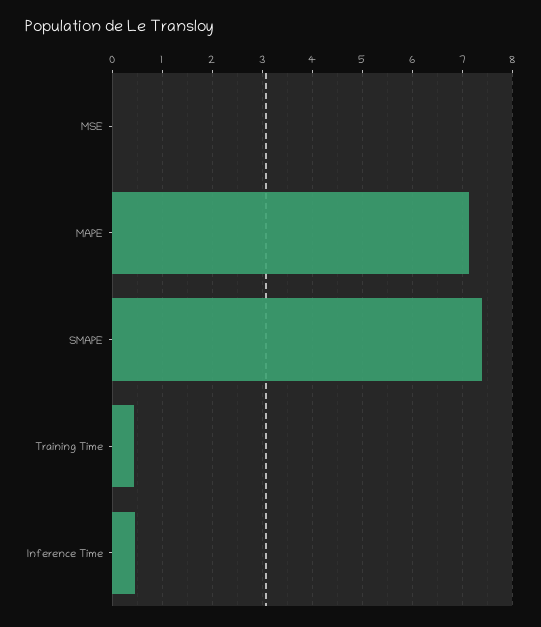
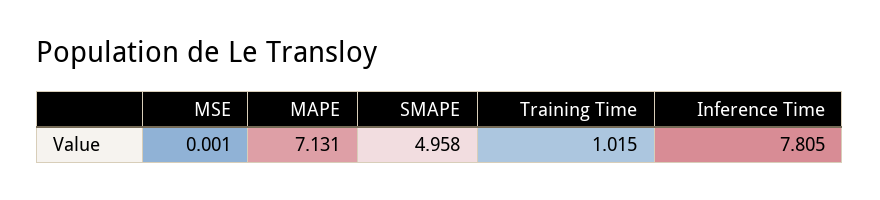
  {
    "MSE": 0.001,
    "MAPE": 7.131,
-   "SMAPE": 7.4,
+   "SMAPE": 4.958,
-   "Training Time": 0.4,
+   "Training Time": 1.015,
-   "Inference Time": 0.4
+   "Inference Time": 7.805
  }

